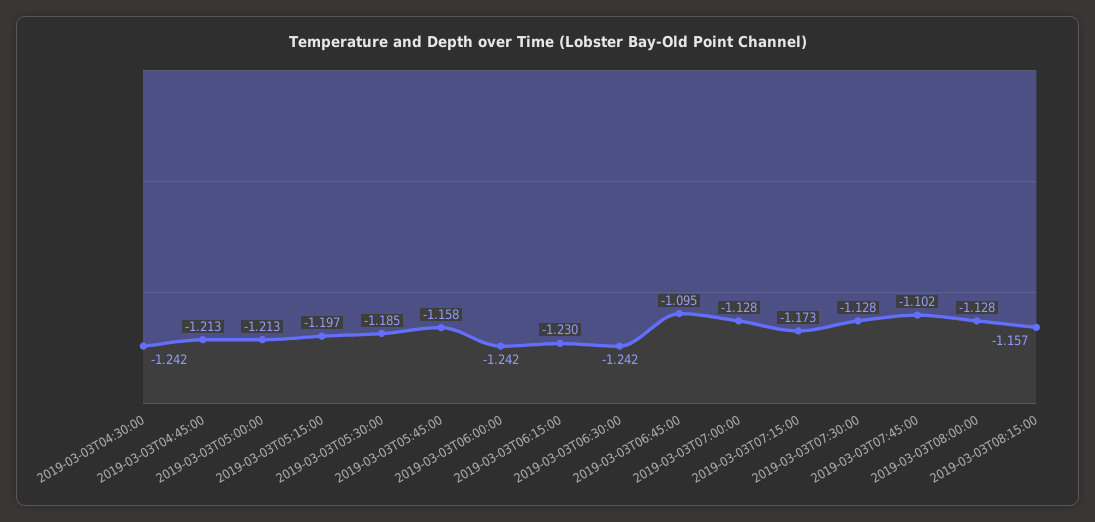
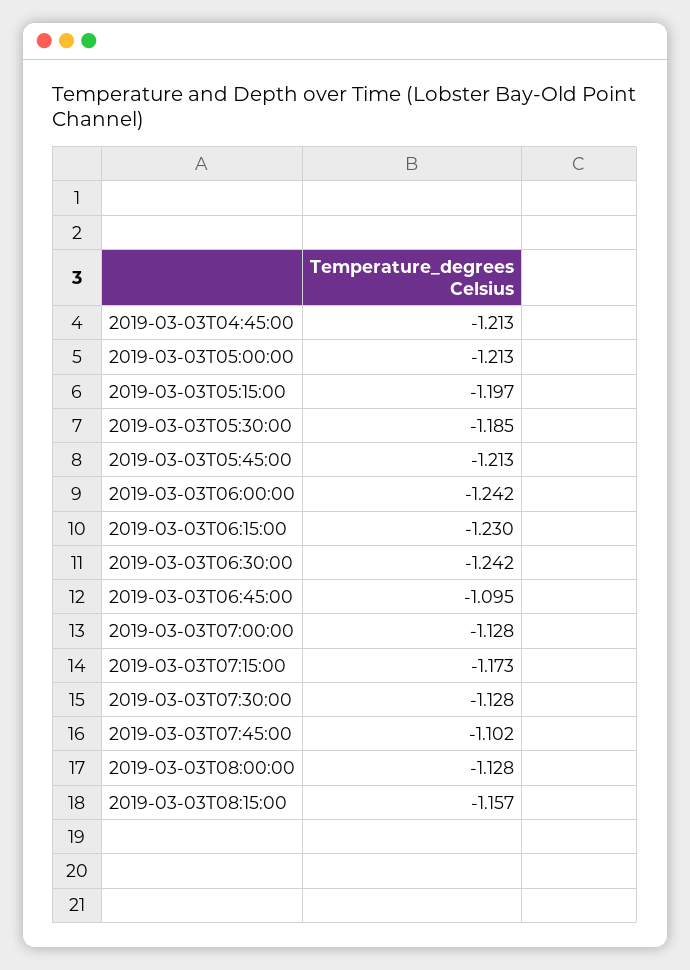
  {
-   "2019-03-03T04:30:00": -1.242,
    "2019-03-03T04:45:00": -1.213,
    "2019-03-03T05:00:00": -1.213,
    "2019-03-03T05:15:00": -1.197,
    "2019-03-03T05:30:00": -1.185,
-   "2019-03-03T05:45:00": -1.158,
+   "2019-03-03T05:45:00": -1.213,
    "2019-03-03T06:00:00": -1.242,
    "2019-03-03T06:15:00": -1.23,
    "2019-03-03T06:30:00": -1.242,
    "2019-03-03T06:45:00": -1.095,
    "2019-03-03T07:00:00": -1.128,
    "2019-03-03T07:15:00": -1.173,
    "2019-03-03T07:30:00": -1.128,
    "2019-03-03T07:45:00": -1.102,
    "2019-03-03T08:00:00": -1.128,
    "2019-03-03T08:15:00": -1.157
  }

